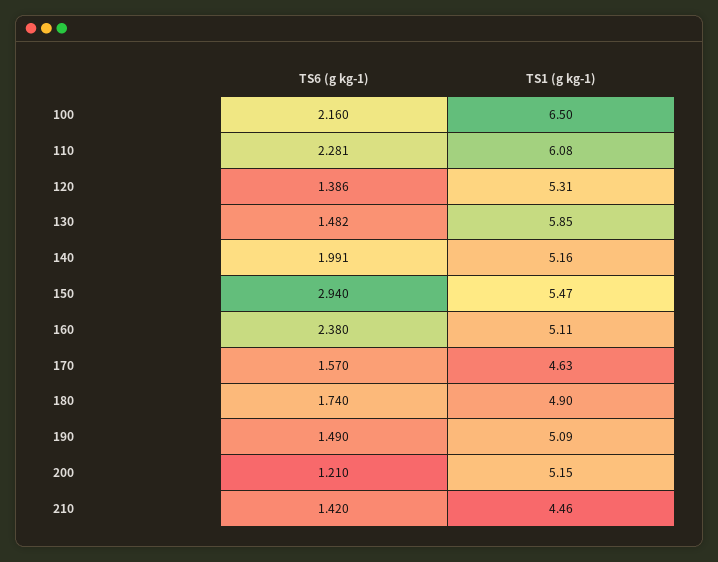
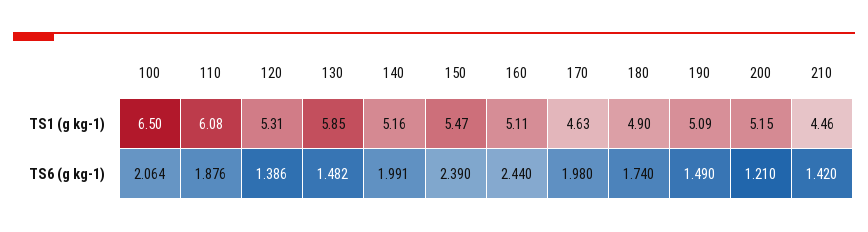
  {
    "TS6 (g kg-1)": {
-     "100": 2.16,
+     "100": 2.064,
-     "110": 2.281,
+     "110": 1.876,
      "120": 1.386,
      "130": 1.482,
      "140": 1.991,
-     "150": 2.94,
+     "150": 2.39,
-     "160": 2.38,
+     "160": 2.44,
-     "170": 1.57,
+     "170": 1.98,
      "180": 1.74,
      "190": 1.49,
      "200": 1.21,
      "210": 1.42
    },
    "TS1 (g kg-1)": {
      "100": 6.5,
      "110": 6.08,
      "120": 5.31,
      "130": 5.85,
      "140": 5.16,
      "150": 5.47,
      "160": 5.11,
      "170": 4.63,
      "180": 4.9,
      "190": 5.09,
      "200": 5.15,
      "210": 4.46
    }
  }

